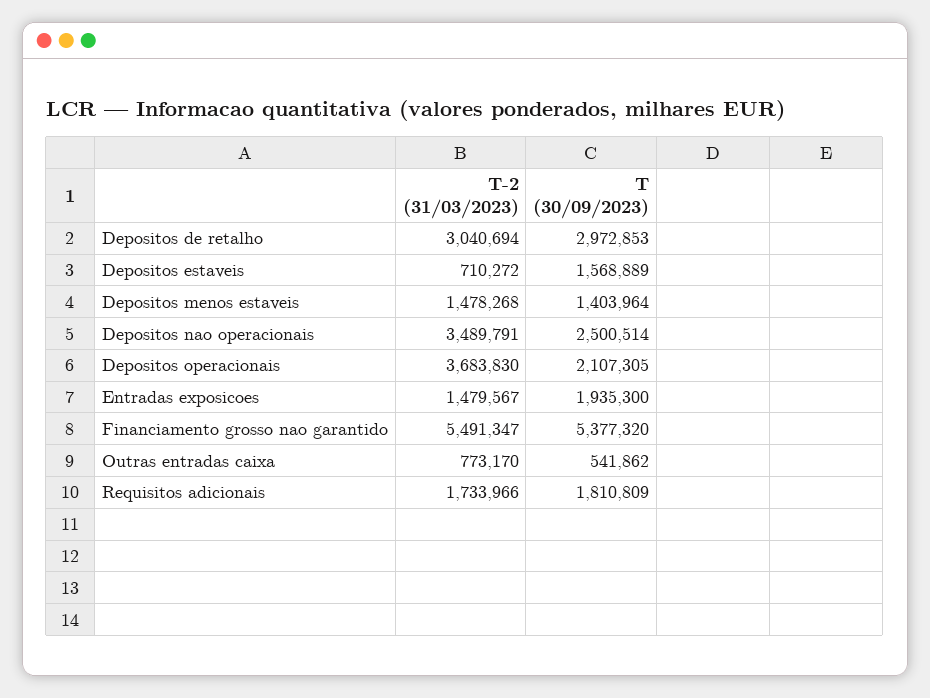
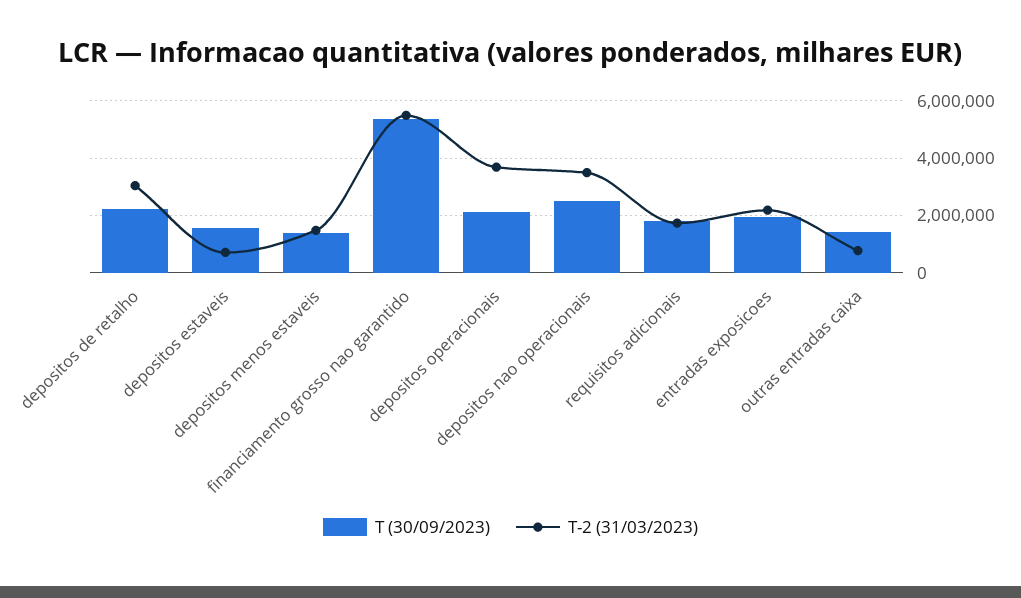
  {
    "T-2 (31/03/2023)": {
      "Depositos de retalho": 3040694,
      "Depositos estaveis": 710272,
      "Depositos menos estaveis": 1478268,
      "Depositos nao operacionais": 3489791,
      "Depositos operacionais": 3683830,
-     "Entradas exposicoes": 1479567,
+     "Entradas exposicoes": 2250000,
      "Financiamento grosso nao garantido": 5491347,
      "Outras entradas caixa": 773170,
      "Requisitos adicionais": 1733966
    },
    "T (30/09/2023)": {
-     "Depositos de retalho": 2972853,
+     "Depositos de retalho": 2250000,
      "Depositos estaveis": 1568889,
      "Depositos menos estaveis": 1403964,
      "Depositos nao operacionais": 2500514,
      "Depositos operacionais": 2107305,
      "Entradas exposicoes": 1935300,
      "Financiamento grosso nao garantido": 5377320,
-     "Outras entradas caixa": 541862,
+     "Outras entradas caixa": 1500000,
      "Requisitos adicionais": 1810809
    }
  }

